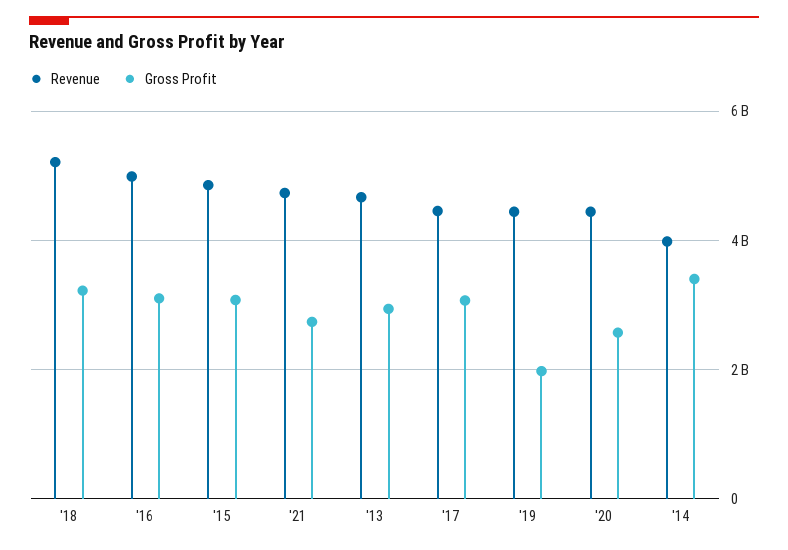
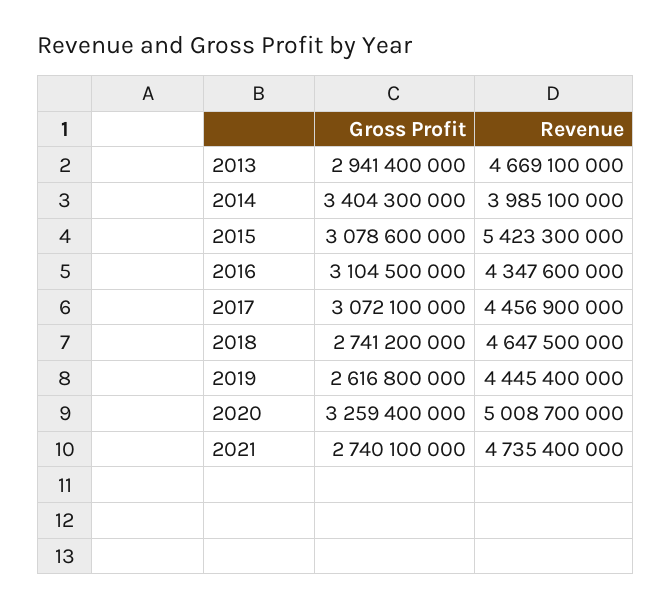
  {
    "Revenue": {
-     "'18": 5200000000,
+     "'18": 4647500000,
-     "'16": 5000000000,
+     "'16": 4347600000,
-     "'15": 4800000000,
+     "'15": 5423300000,
      "'21": 4735400000,
      "'13": 4669100000,
      "'17": 4456900000,
      "'19": 4445400000,
-     "'20": 4400000000,
+     "'20": 5008700000,
      "'14": 3985100000
    },
    "Gross Profit": {
-     "'18": 3200000000,
+     "'18": 2741200000,
      "'16": 3104500000,
      "'15": 3078600000,
      "'21": 2740100000,
      "'13": 2941400000,
      "'17": 3072100000,
-     "'19": 2000000000,
+     "'19": 2616800000,
-     "'20": 2600000000,
+     "'20": 3259400000,
      "'14": 3404300000
    }
  }

